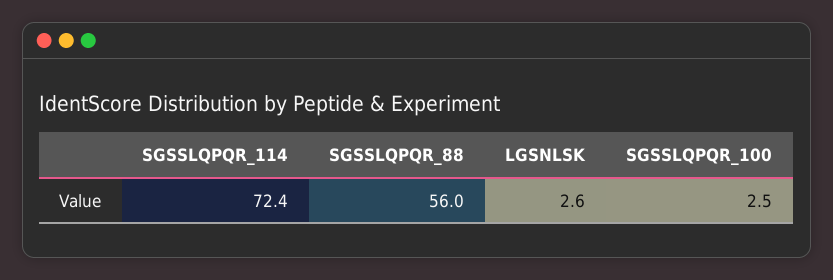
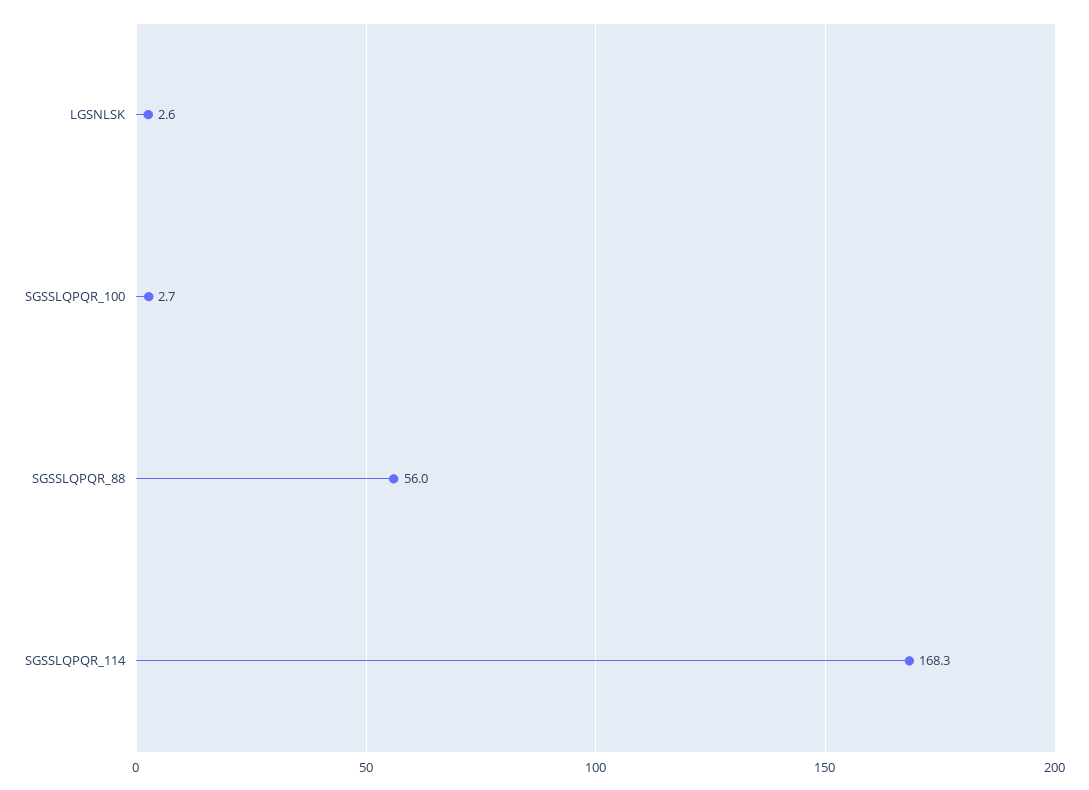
  {
-   "SGSSLQPQR_114": 72.4,
+   "SGSSLQPQR_114": 168.3,
    "SGSSLQPQR_88": 56,
    "LGSNLSK": 2.6,
-   "SGSSLQPQR_100": 2.5
+   "SGSSLQPQR_100": 2.7
  }

